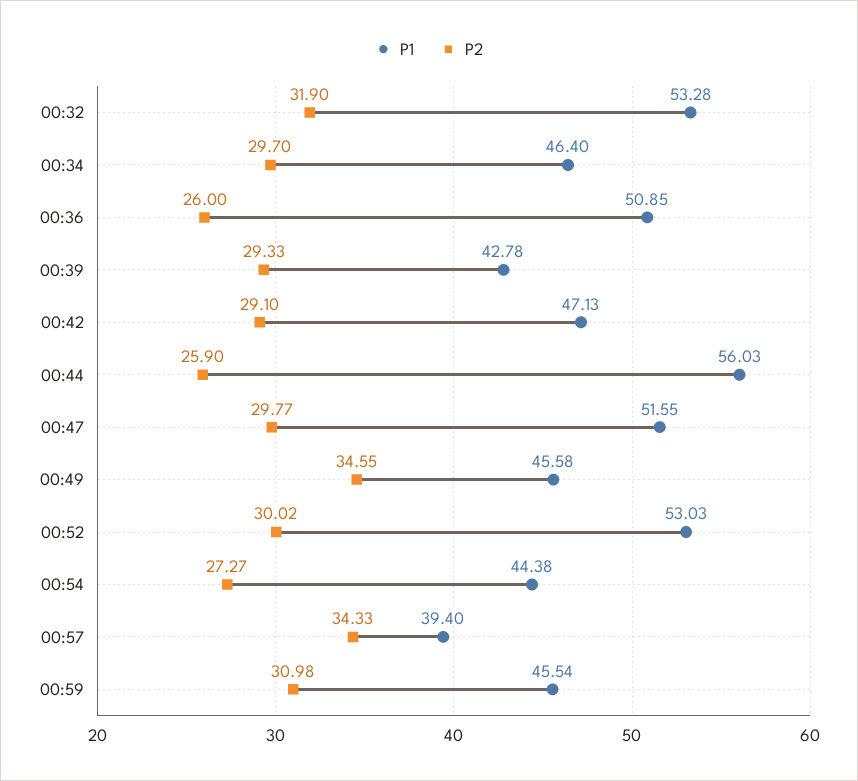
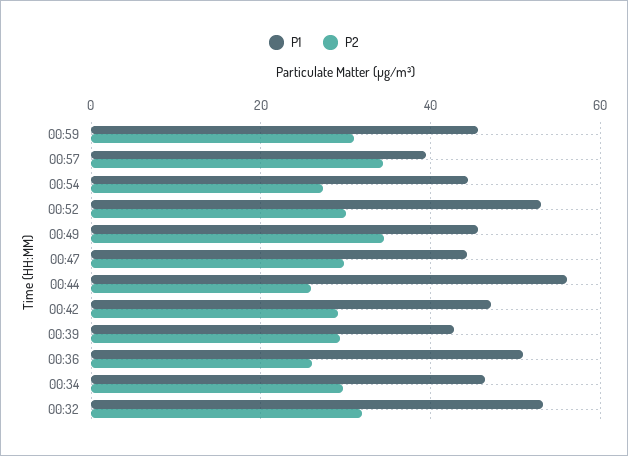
  {
    "P1": {
      "00:32": 53.28,
      "00:34": 46.4,
      "00:36": 50.85,
      "00:39": 42.78,
      "00:42": 47.13,
      "00:44": 56.03,
-     "00:47": 51.55,
+     "00:47": 44,
      "00:49": 45.58,
      "00:52": 53.03,
      "00:54": 44.38,
      "00:57": 39.4,
      "00:59": 45.54
    },
    "P2": {
      "00:32": 31.9,
      "00:34": 29.7,
      "00:36": 26,
      "00:39": 29.33,
      "00:42": 29.1,
      "00:44": 25.9,
      "00:47": 29.77,
      "00:49": 34.55,
      "00:52": 30.02,
      "00:54": 27.27,
      "00:57": 34.33,
      "00:59": 30.98
    }
  }

